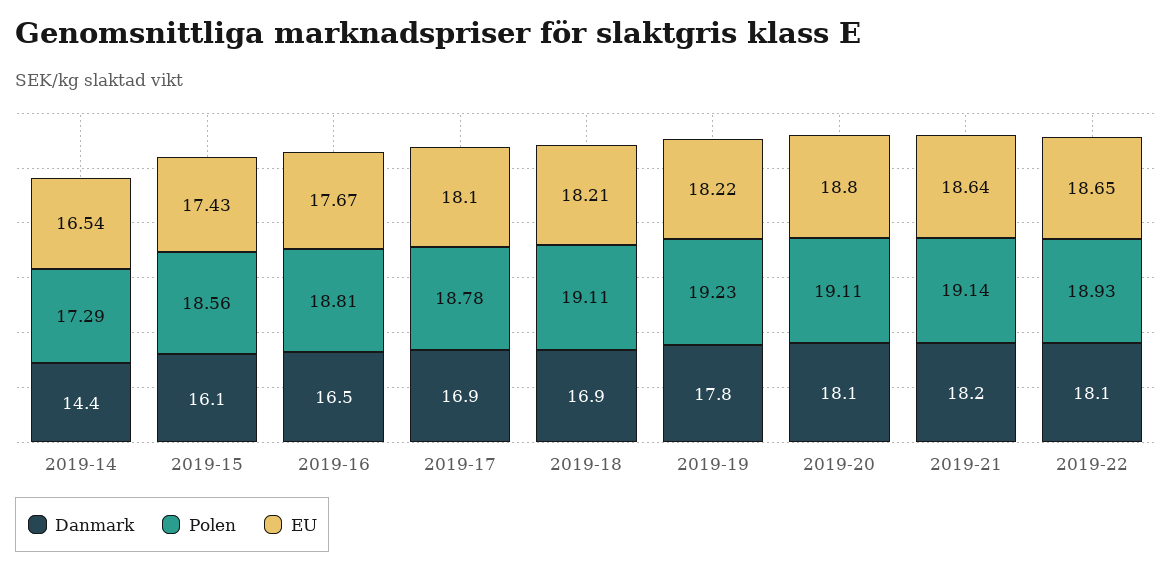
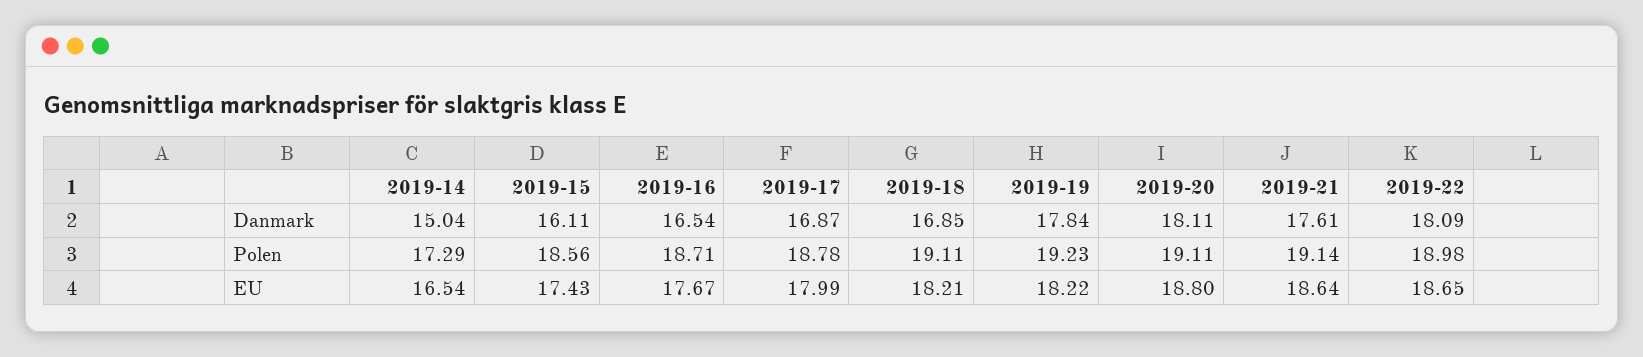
  {
    "Danmark": {
-     "2019-14": 14.4,
+     "2019-14": 15.04,
      "2019-15": 16.11,
      "2019-16": 16.54,
      "2019-17": 16.87,
      "2019-18": 16.85,
      "2019-19": 17.84,
      "2019-20": 18.11,
-     "2019-21": 18.2,
+     "2019-21": 17.61,
      "2019-22": 18.09
    },
    "Polen": {
      "2019-14": 17.29,
      "2019-15": 18.56,
-     "2019-16": 18.81,
+     "2019-16": 18.71,
      "2019-17": 18.78,
      "2019-18": 19.11,
      "2019-19": 19.23,
      "2019-20": 19.11,
      "2019-21": 19.14,
-     "2019-22": 18.93
+     "2019-22": 18.98
    },
    "EU": {
      "2019-14": 16.54,
      "2019-15": 17.43,
      "2019-16": 17.67,
-     "2019-17": 18.1,
+     "2019-17": 17.99,
      "2019-18": 18.21,
      "2019-19": 18.22,
      "2019-20": 18.8,
      "2019-21": 18.64,
      "2019-22": 18.65
    }
  }

